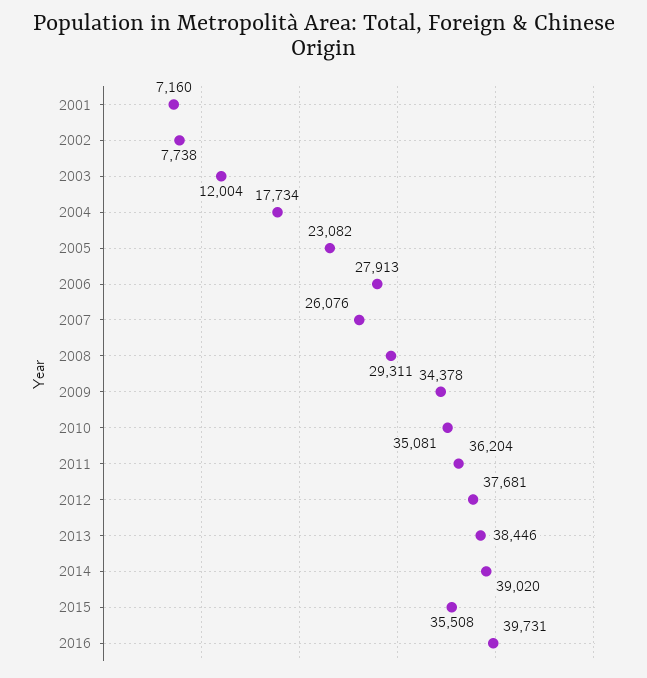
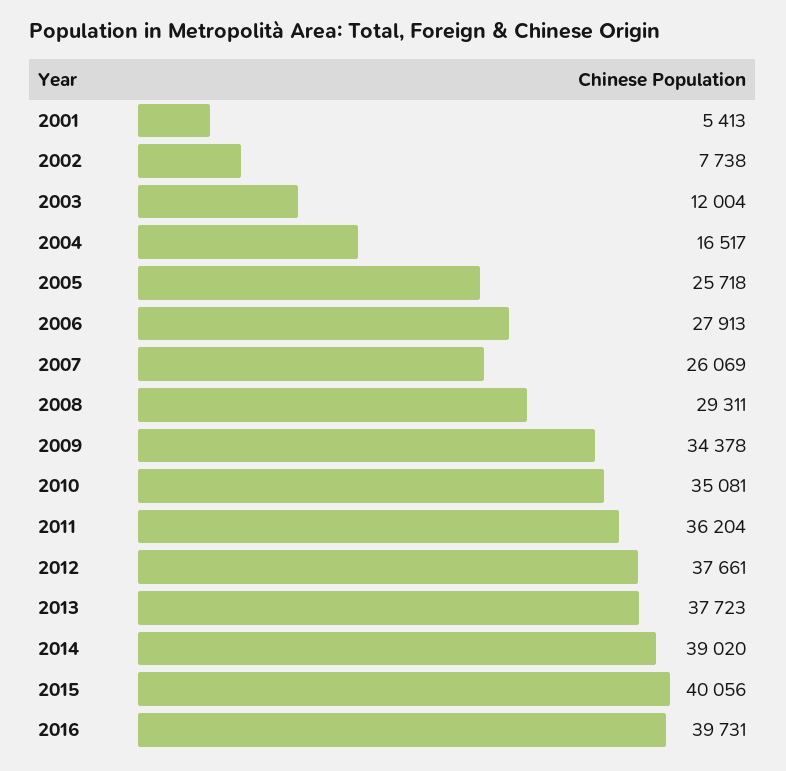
  {
-   "2001": 7160,
+   "2001": 5413,
    "2002": 7738,
    "2003": 12004,
-   "2004": 17734,
+   "2004": 16517,
-   "2005": 23082,
+   "2005": 25718,
    "2006": 27913,
-   "2007": 26076,
+   "2007": 26069,
    "2008": 29311,
    "2009": 34378,
    "2010": 35081,
    "2011": 36204,
-   "2012": 37681,
+   "2012": 37661,
-   "2013": 38446,
+   "2013": 37723,
    "2014": 39020,
-   "2015": 35508,
+   "2015": 40056,
    "2016": 39731
  }

